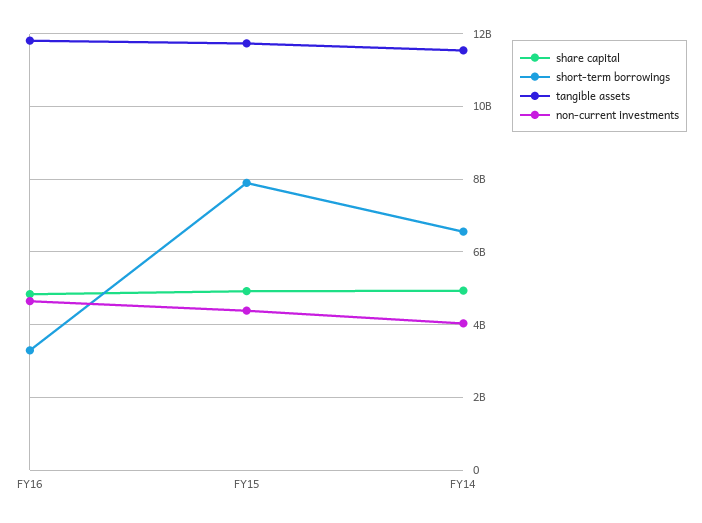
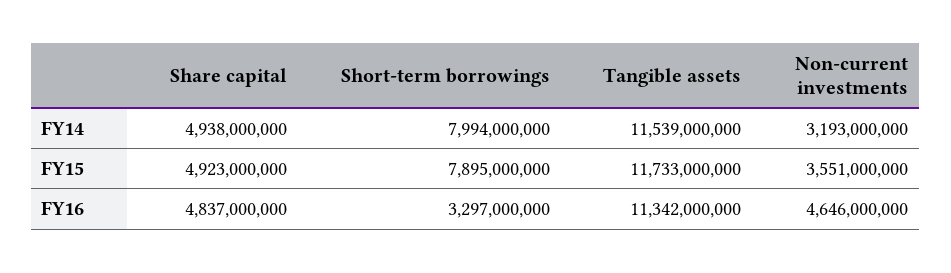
  {
    "share capital": {
      "FY16": 4837000000,
      "FY15": 4923000000,
      "FY14": 4938000000
    },
    "short-term borrowings": {
      "FY16": 3297000000,
      "FY15": 7895000000,
-     "FY14": 6600000000
+     "FY14": 7994000000
    },
    "tangible assets": {
-     "FY16": 11800000000,
+     "FY16": 11342000000,
      "FY15": 11733000000,
      "FY14": 11539000000
    },
    "non-current investments": {
      "FY16": 4646000000,
-     "FY15": 4400000000,
+     "FY15": 3551000000,
-     "FY14": 4000000000
+     "FY14": 3193000000
    }
  }

